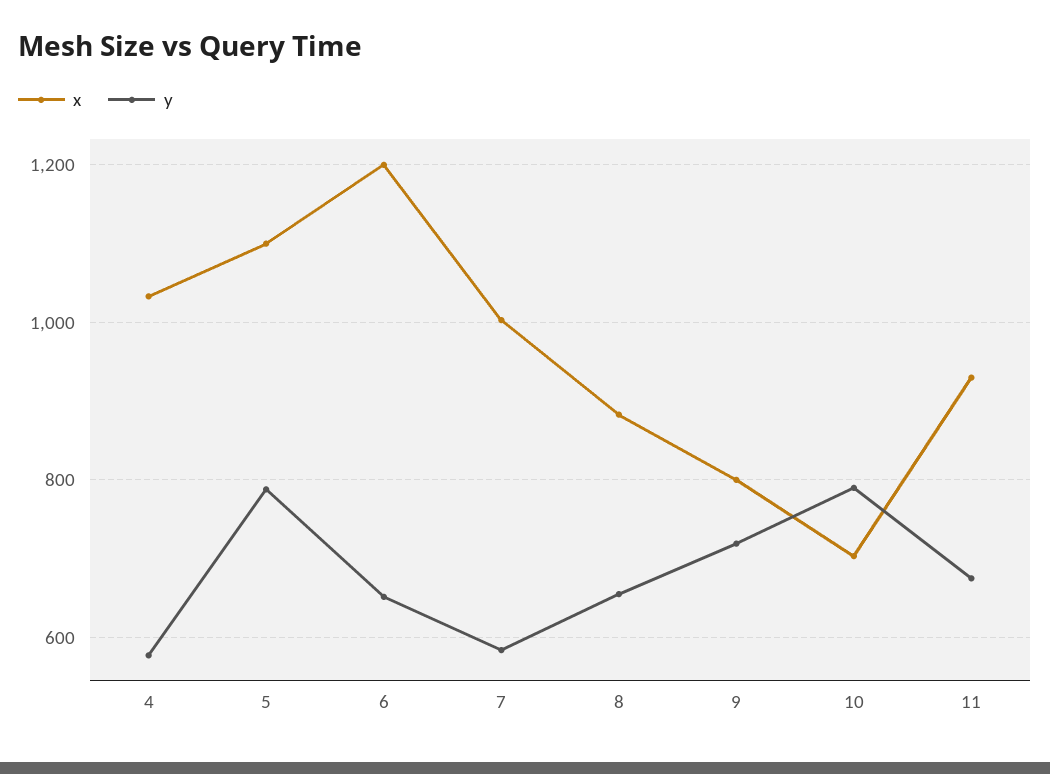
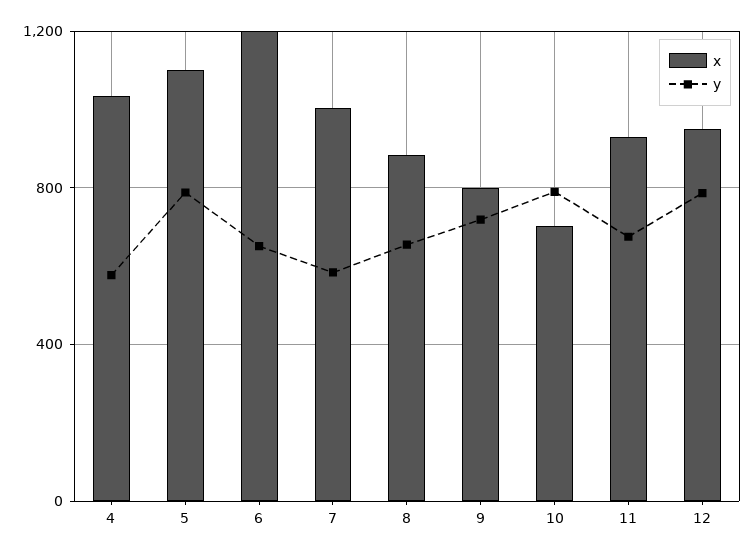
  {
    "x": {
      "4": 1040,
      "5": 1100,
      "6": 1200,
      "7": 1000,
      "8": 880,
      "9": 800,
      "10": 700,
-     "11": 940
+     "11": 940,
+     "12": 950
    },
    "y": {
      "4": 580,
      "5": 780,
      "6": 660,
      "7": 580,
      "8": 660,
      "9": 720,
      "10": 780,
-     "11": 680
+     "11": 680,
+     "12": 800
    }
  }

